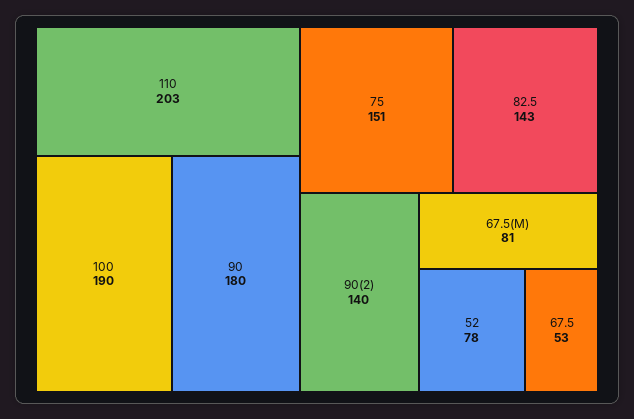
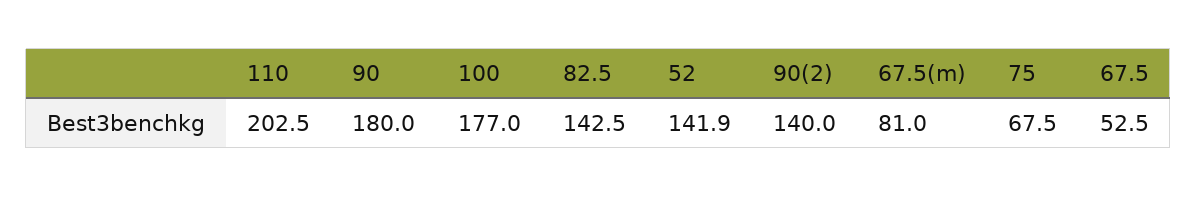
  {
    "110": 202.5,
-   "100": 190,
+   "100": 177,
    "90": 180,
-   "75": 151,
+   "75": 67.5,
    "82.5": 142.5,
    "90(2)": 140,
    "67.5(M)": 81,
-   "52": 78,
+   "52": 141.9,
    "67.5": 52.5
  }

